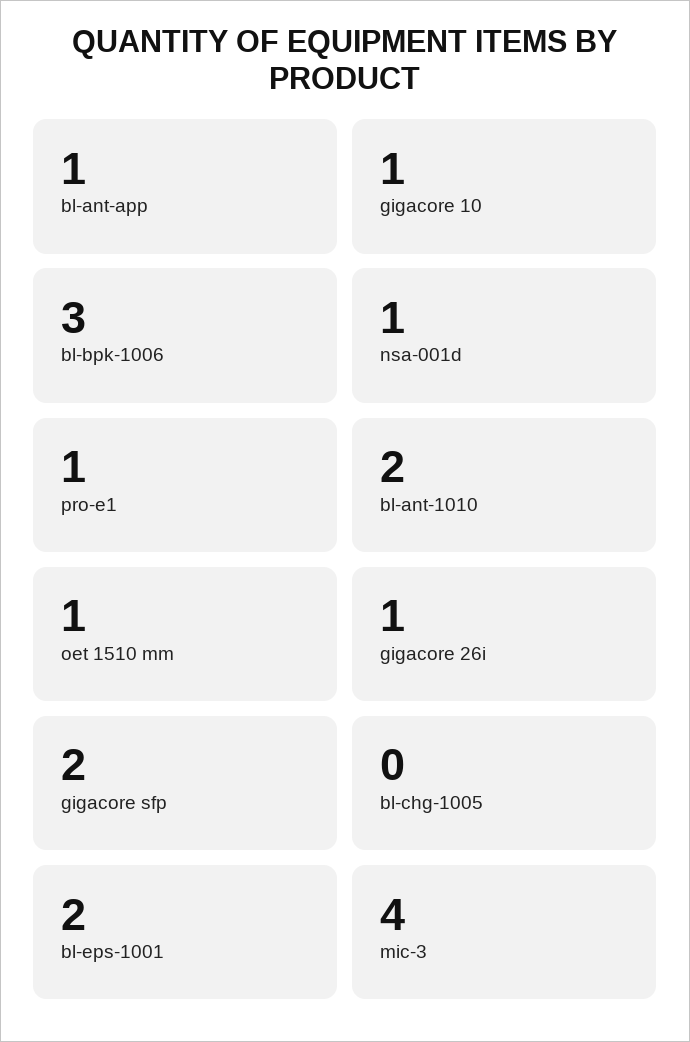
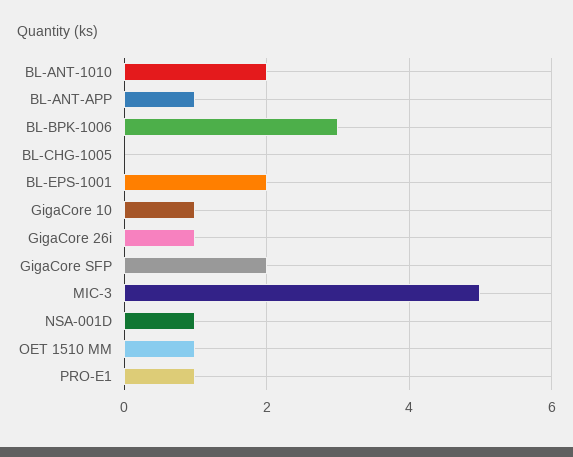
  {
    "bl-ant-app": 1,
    "gigacore 10": 1,
    "bl-bpk-1006": 3,
    "nsa-001d": 1,
    "pro-e1": 1,
    "bl-ant-1010": 2,
    "oet 1510 mm": 1,
    "gigacore 26i": 1,
    "gigacore sfp": 2,
    "bl-chg-1005": 0,
    "bl-eps-1001": 2,
-   "mic-3": 4
+   "mic-3": 5
  }

